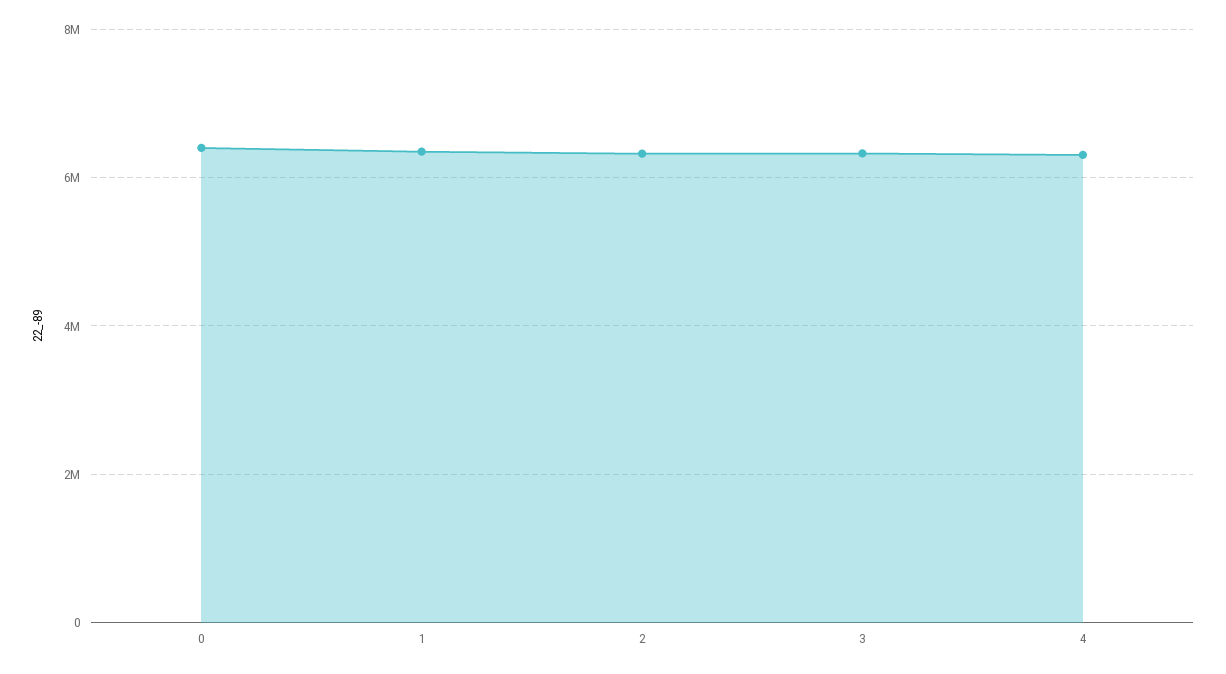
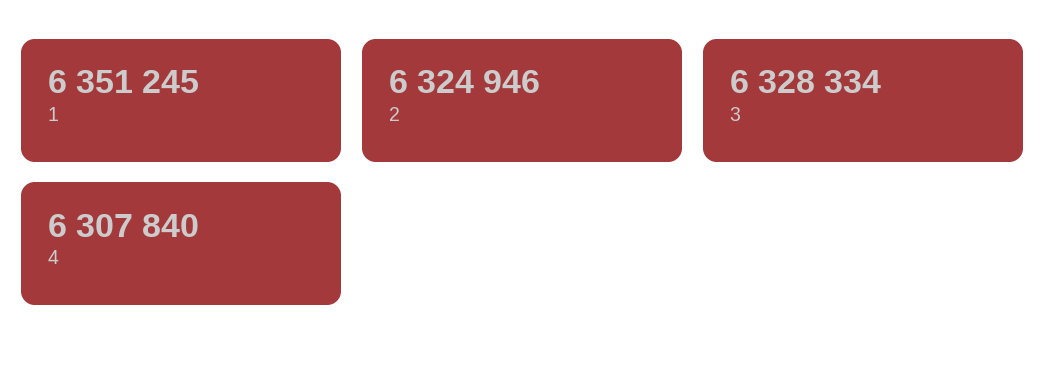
  {
-   "0": 6400000,
    "1": 6351245,
    "2": 6324946,
    "3": 6328334,
    "4": 6307840
  }

